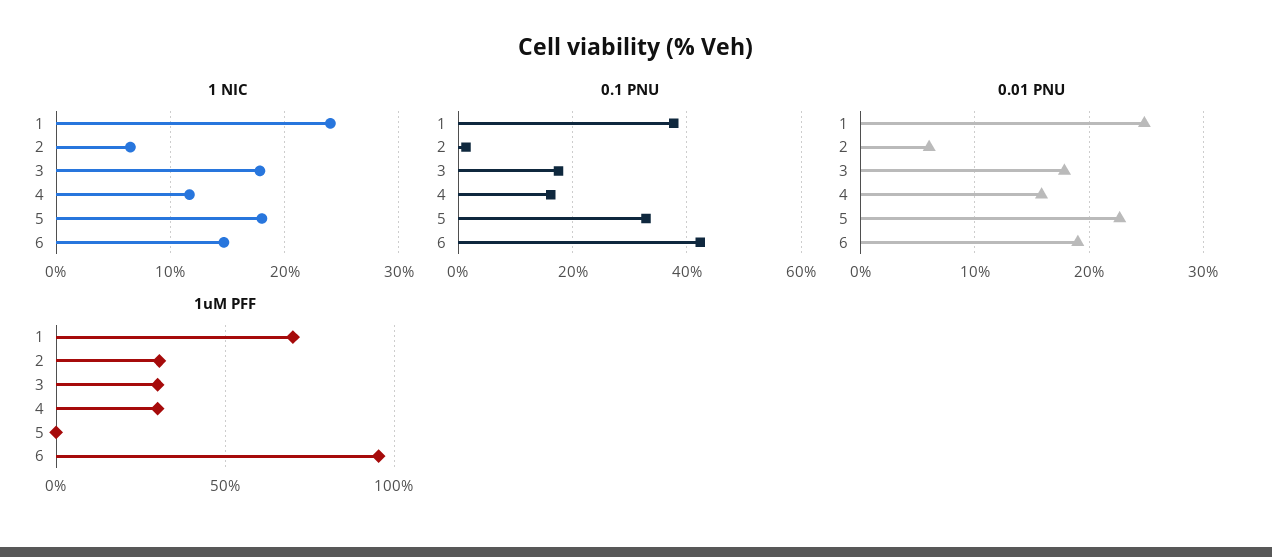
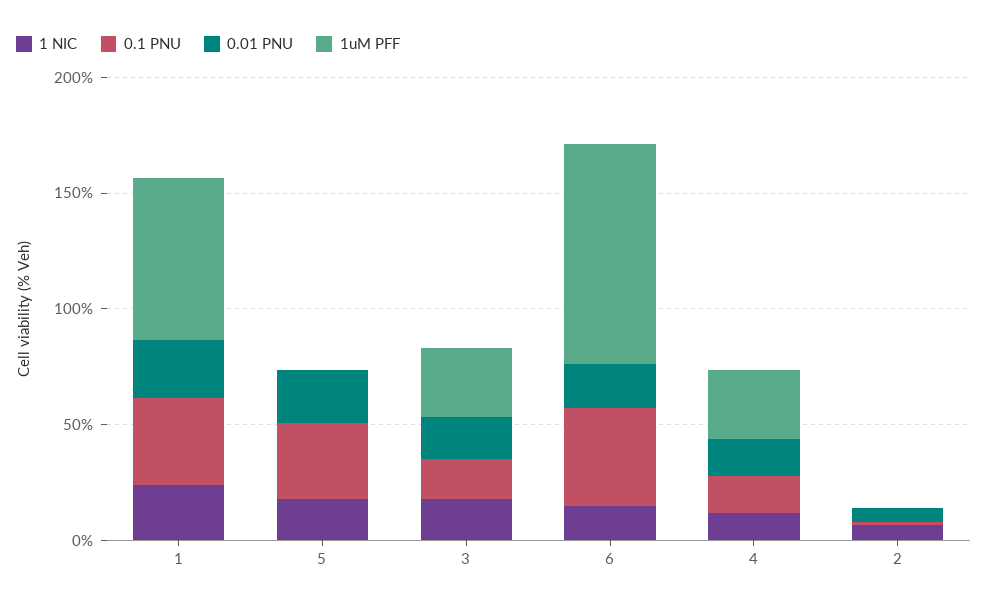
  {
    "1 NIC": {
      "1": 24,
      "2": 7,
      "3": 18,
      "4": 12,
      "5": 18,
      "6": 15
    },
    "0.1 PNU": {
      "1": 38,
      "2": 2,
      "3": 18,
      "4": 16,
      "5": 32,
      "6": 42
    },
    "0.01 PNU": {
      "1": 25,
      "2": 6,
      "3": 18,
      "4": 16,
      "5": 23,
      "6": 19
    },
    "1uM PFF": {
      "1": 70,
-     "2": 30,
+     "2": 0,
      "3": 30,
      "4": 30,
      "5": 0,
      "6": 95
    }
  }

